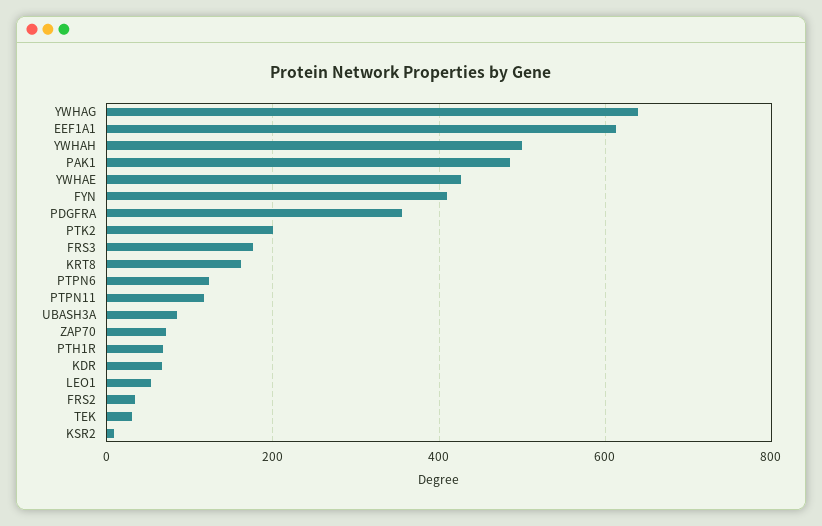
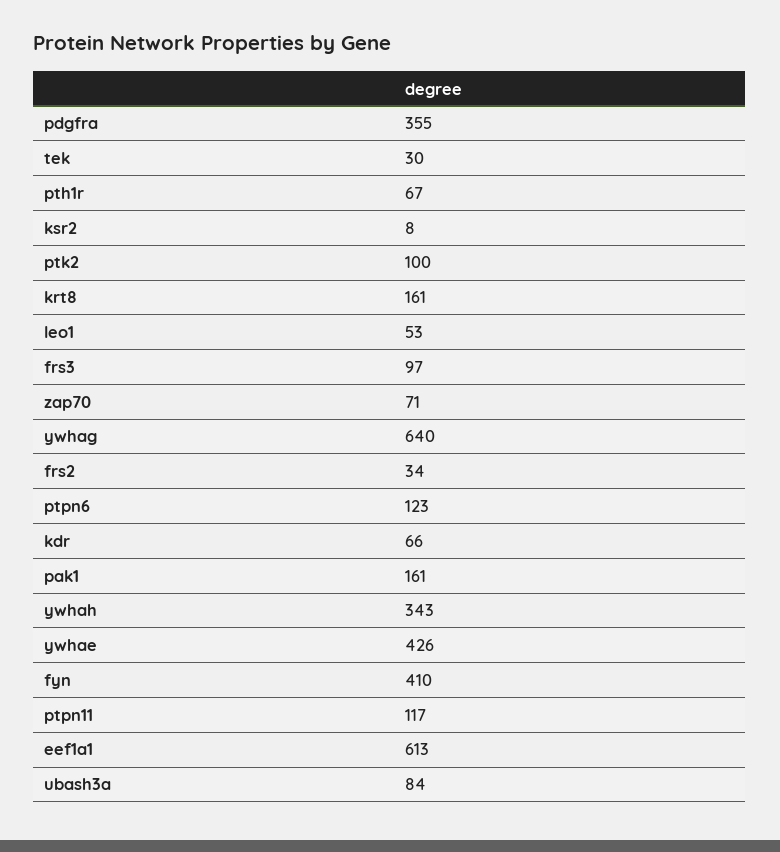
  {
    "YWHAG": 640,
    "EEF1A1": 613,
-   "YWHAH": 500,
+   "YWHAH": 343,
-   "PAK1": 480,
+   "PAK1": 161,
    "YWHAE": 426,
    "FYN": 410,
    "PDGFRA": 355,
-   "PTK2": 200,
+   "PTK2": 100,
-   "FRS3": 180,
+   "FRS3": 97,
    "KRT8": 161,
    "PTPN6": 123,
    "PTPN11": 117,
    "UBASH3A": 84,
    "ZAP70": 71,
    "PTH1R": 67,
    "KDR": 66,
    "LEO1": 53,
    "FRS2": 34,
    "TEK": 30,
    "KSR2": 8
  }

